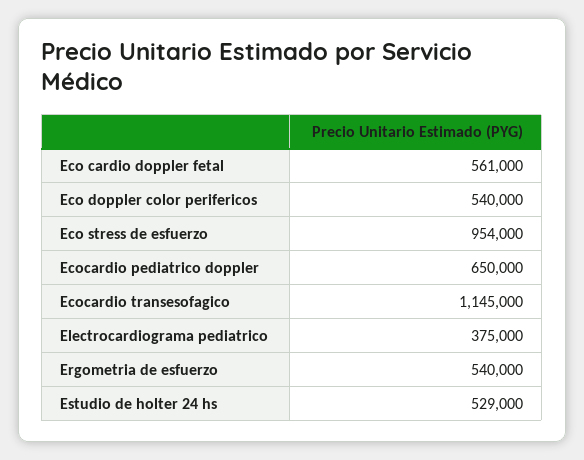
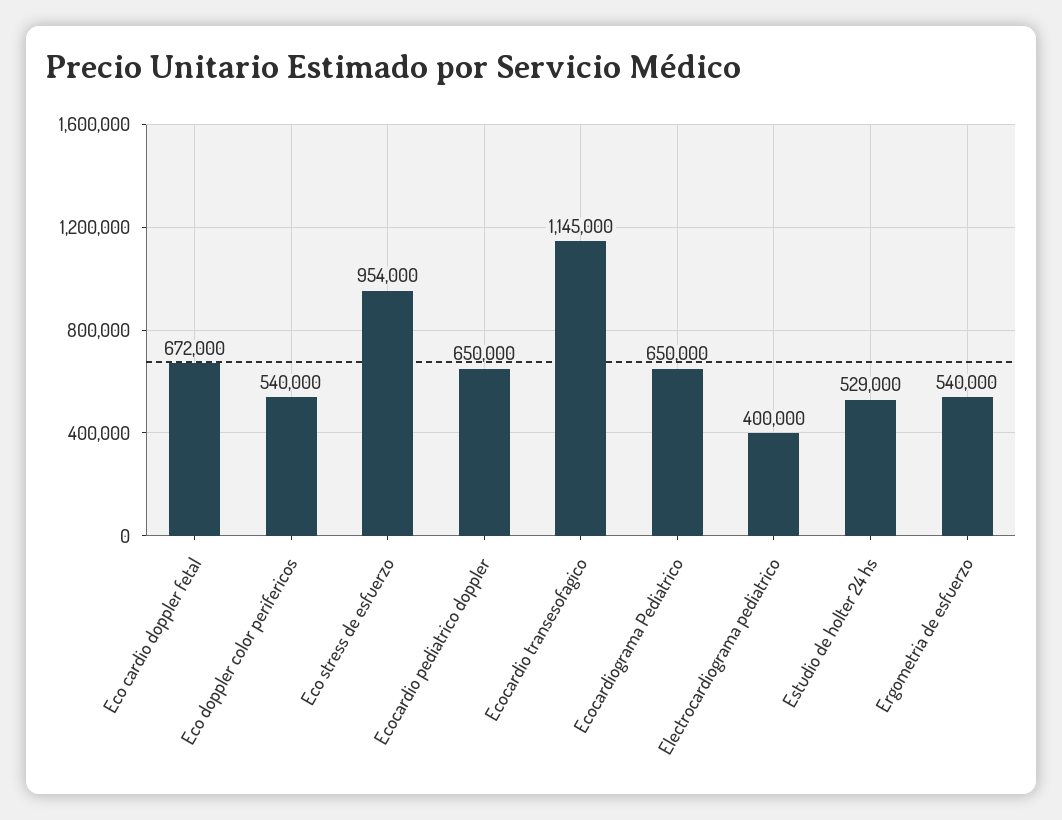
  {
-   "Eco cardio doppler fetal": 561000,
+   "Eco cardio doppler fetal": 672000,
    "Eco doppler color perifericos": 540000,
    "Eco stress de esfuerzo": 954000,
    "Ecocardio pediatrico doppler": 650000,
    "Ecocardio transesofagico": 1145000,
-   "Electrocardiograma pediatrico": 375000,
+   "Electrocardiograma pediatrico": 400000,
    "Ergometria de esfuerzo": 540000,
-   "Estudio de holter 24 hs": 529000
+   "Estudio de holter 24 hs": 529000,
+   "Ecocardiograma Pediatrico": 650000
  }

